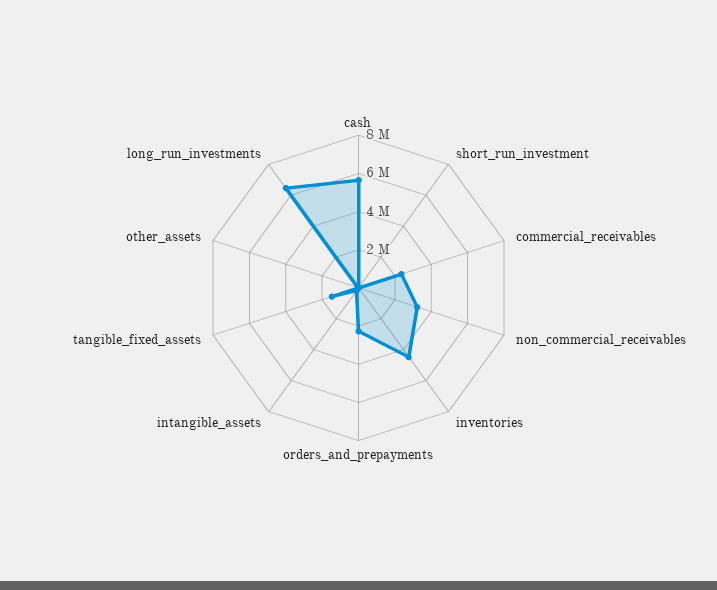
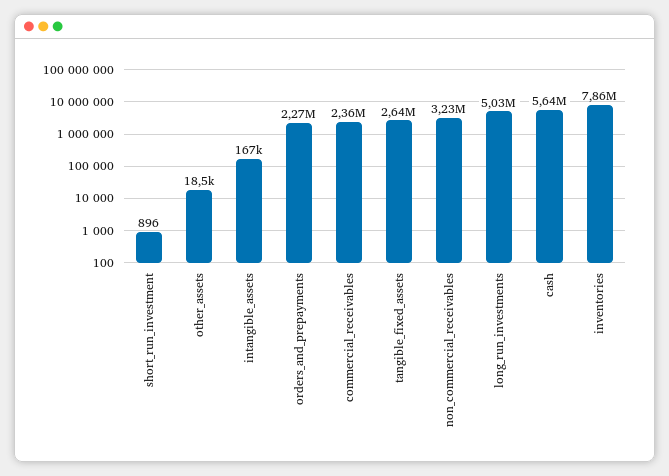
  {
    "cash": 5640000,
    "short_run_investment": 896,
    "commercial_receivables": 2360000,
    "non_commercial_receivables": 3230000,
-   "inventories": 4500000,
+   "inventories": 7860000,
    "orders_and_prepayments": 2270000,
    "intangible_assets": 167000,
-   "tangible_fixed_assets": 1500000,
+   "tangible_fixed_assets": 2640000,
    "other_assets": 18500,
-   "long_run_investments": 6500000
+   "long_run_investments": 5030000
  }

